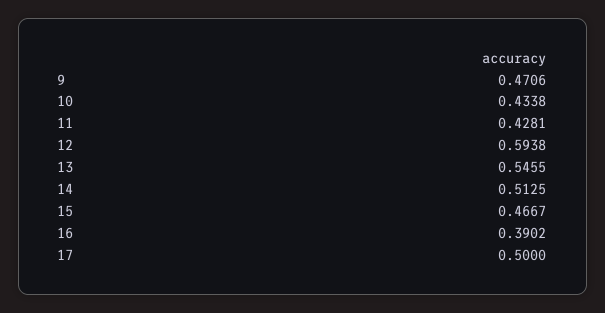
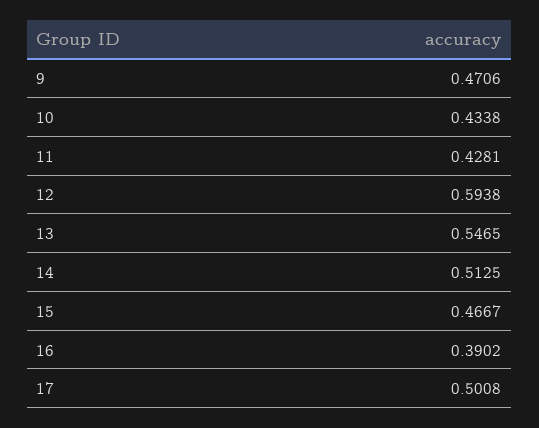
  {
    "9": 0.4706,
    "10": 0.4338,
    "11": 0.4281,
    "12": 0.5938,
-   "13": 0.5455,
+   "13": 0.5465,
    "14": 0.5125,
    "15": 0.4667,
    "16": 0.3902,
-   "17": 0.5
+   "17": 0.5008
  }

